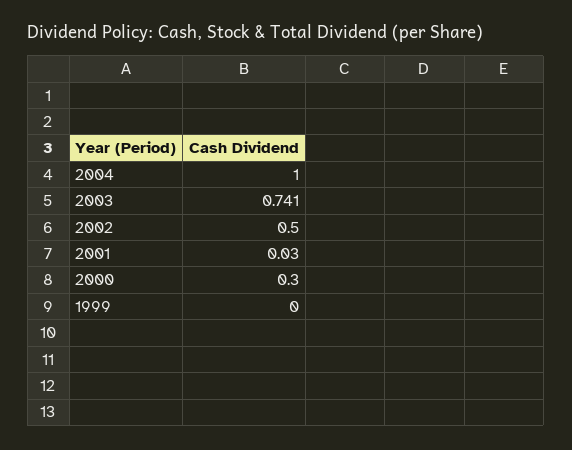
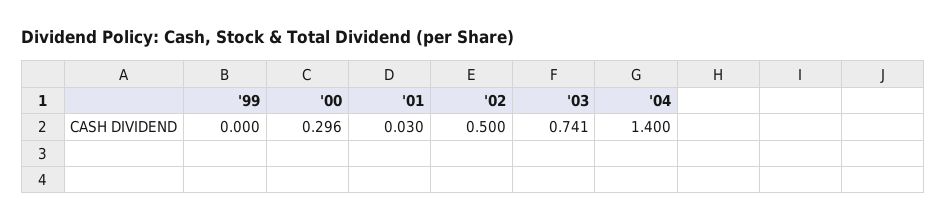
  {
-   "2004": 1,
+   "2004": 1.4,
    "2003": 0.741,
    "2002": 0.5,
    "2001": 0.03,
-   "2000": 0.3,
+   "2000": 0.296,
    "1999": 0
  }

